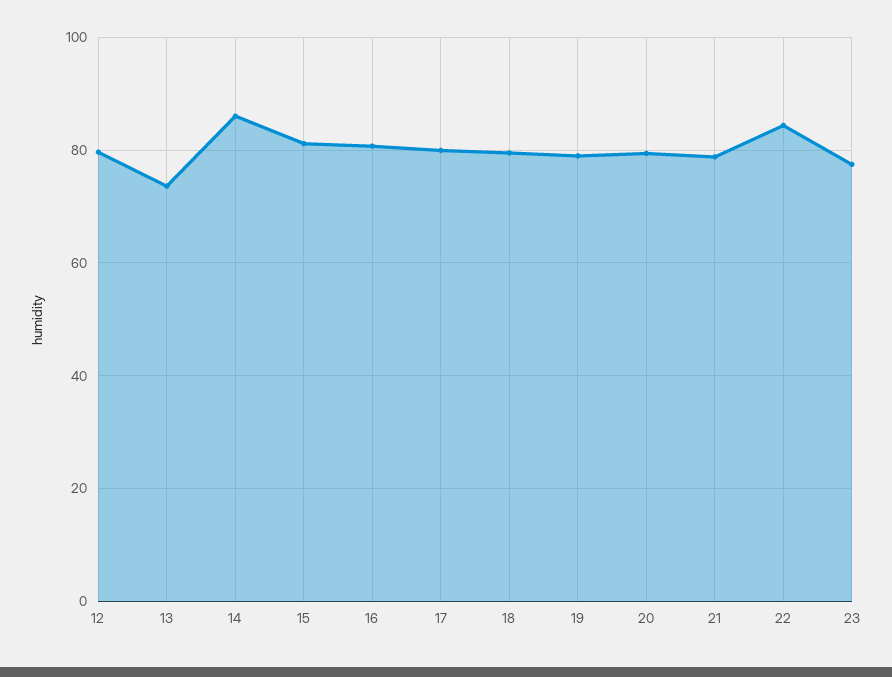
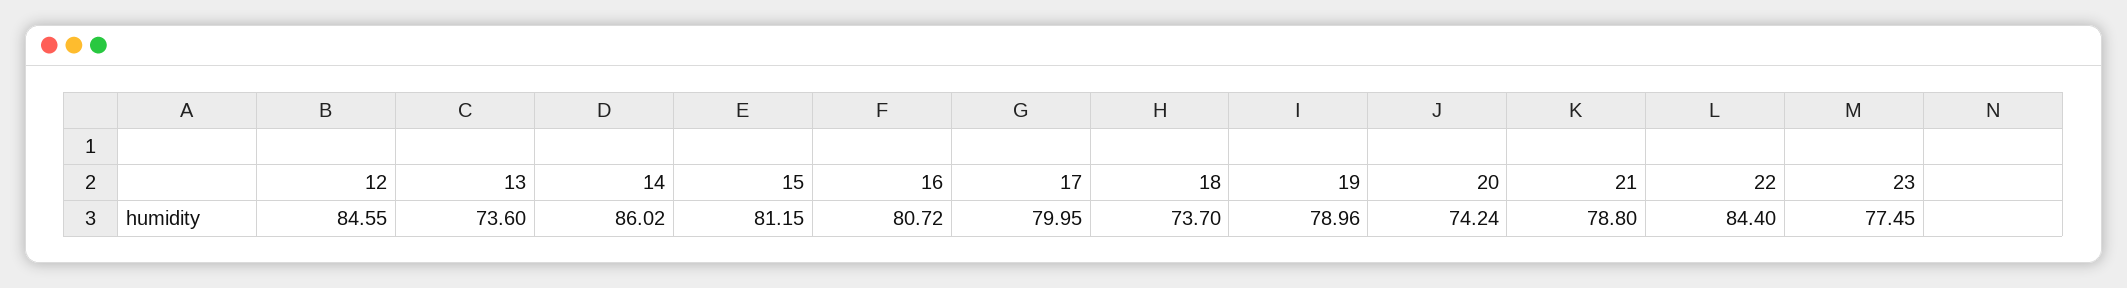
  {
-   "12": 80,
+   "12": 84.55,
    "13": 73.6,
    "14": 86.02,
    "15": 81.15,
    "16": 80.72,
    "17": 79.95,
-   "18": 80,
+   "18": 73.7,
    "19": 78.96,
-   "20": 80,
+   "20": 74.24,
    "21": 78.8,
    "22": 84.4,
    "23": 77.45
  }

